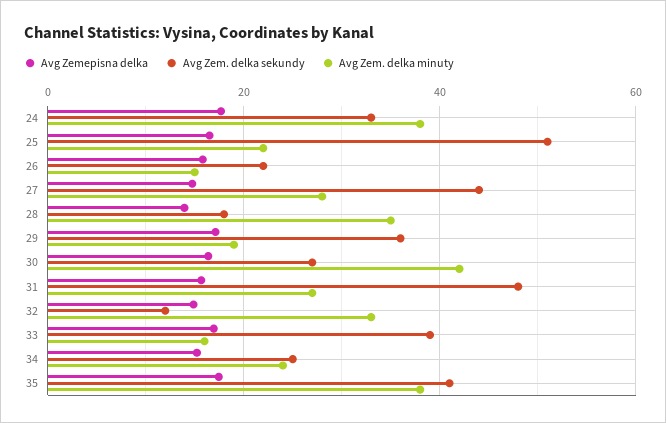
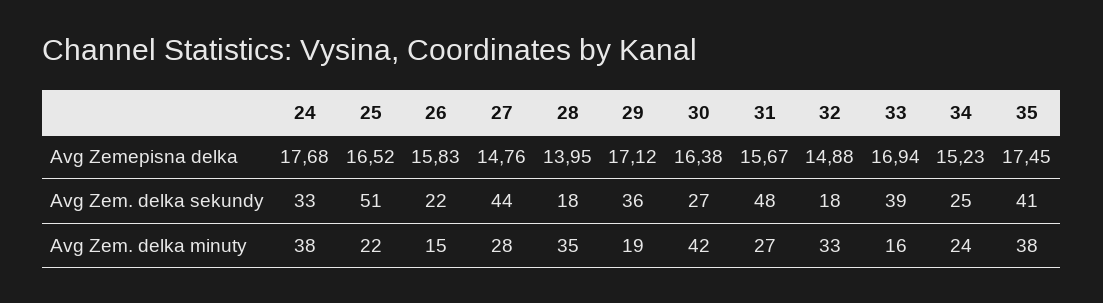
  {
    "Avg Zemepisna delka": {
      "24": 17.68,
      "25": 16.52,
      "26": 15.83,
      "27": 14.76,
      "28": 13.95,
      "29": 17.12,
      "30": 16.38,
      "31": 15.67,
      "32": 14.88,
      "33": 16.94,
      "34": 15.23,
      "35": 17.45
    },
    "Avg Zem. delka sekundy": {
      "24": 33,
      "25": 51,
      "26": 22,
      "27": 44,
      "28": 18,
      "29": 36,
      "30": 27,
      "31": 48,
-     "32": 12,
+     "32": 18,
      "33": 39,
      "34": 25,
      "35": 41
    },
    "Avg Zem. delka minuty": {
      "24": 38,
      "25": 22,
      "26": 15,
      "27": 28,
      "28": 35,
      "29": 19,
      "30": 42,
      "31": 27,
      "32": 33,
      "33": 16,
      "34": 24,
      "35": 38
    }
  }

